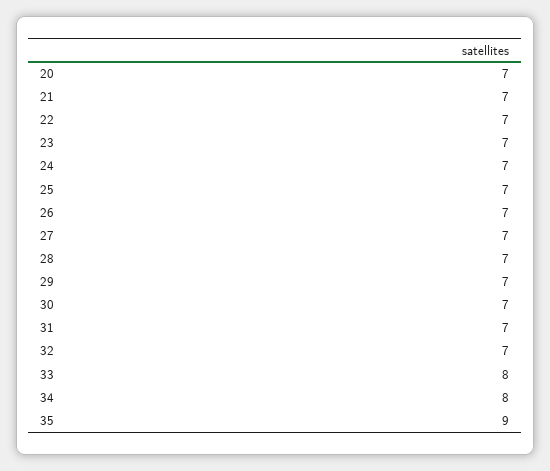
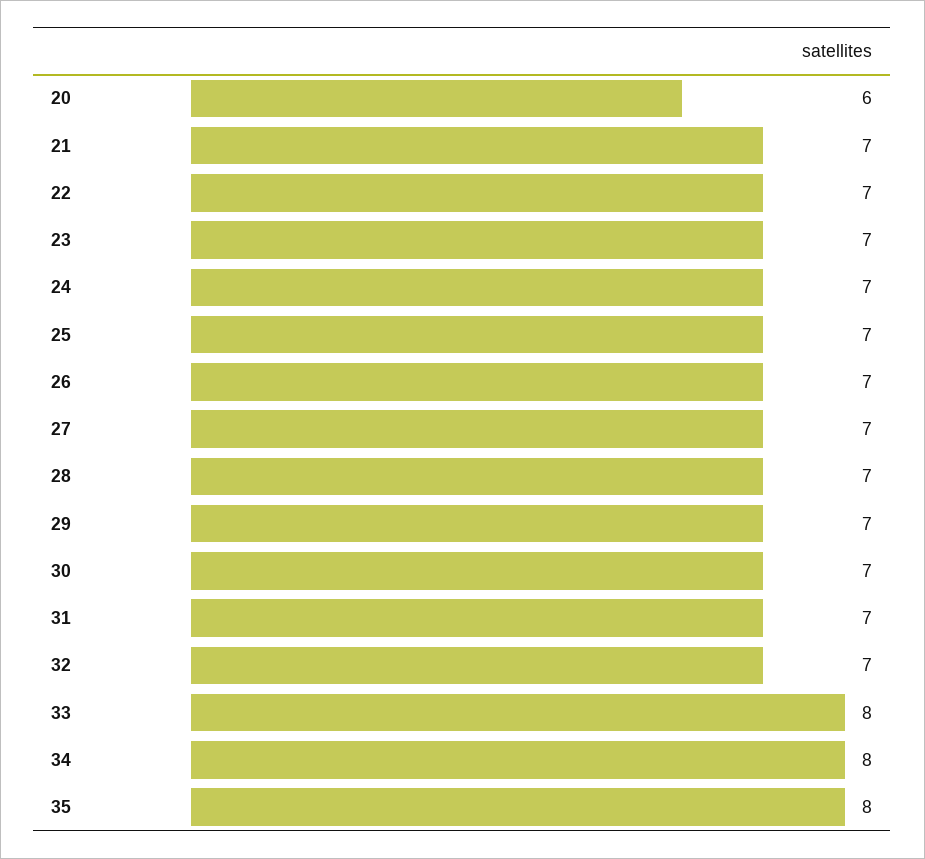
  {
-   "20": 7,
+   "20": 6,
    "21": 7,
    "22": 7,
    "23": 7,
    "24": 7,
    "25": 7,
    "26": 7,
    "27": 7,
    "28": 7,
    "29": 7,
    "30": 7,
    "31": 7,
    "32": 7,
    "33": 8,
    "34": 8,
-   "35": 9
+   "35": 8
  }

